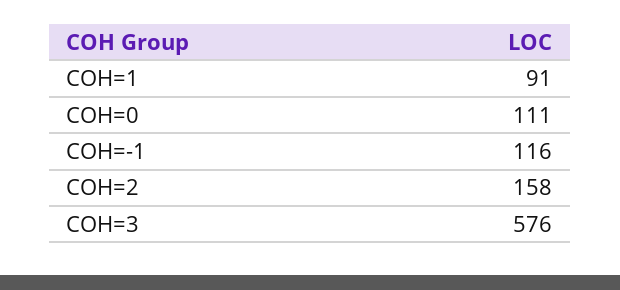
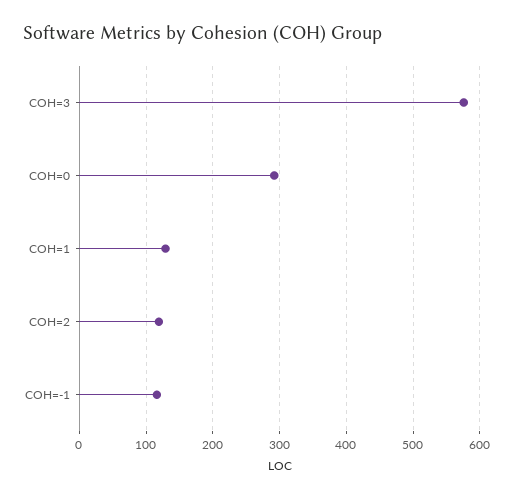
  {
-   "COH=1": 91,
+   "COH=1": 130,
-   "COH=0": 111,
+   "COH=0": 290,
    "COH=-1": 116,
-   "COH=2": 158,
+   "COH=2": 120,
    "COH=3": 576
  }

